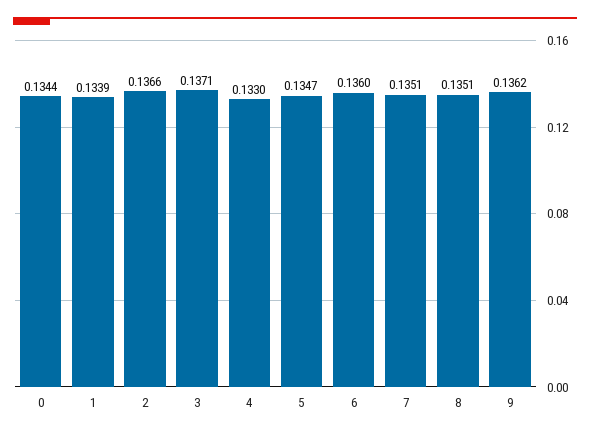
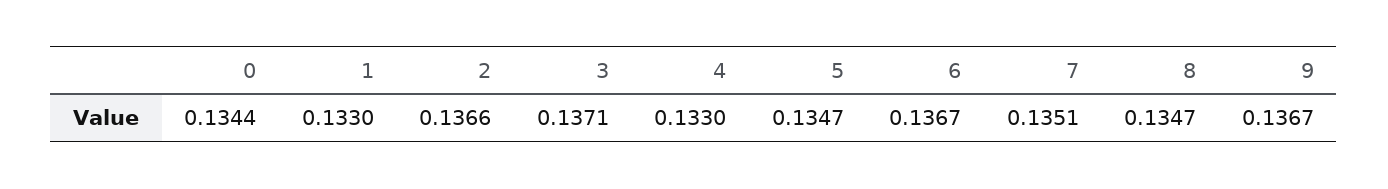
  {
    "0": 0.1344,
-   "1": 0.1339,
+   "1": 0.133,
    "2": 0.1366,
    "3": 0.1371,
    "4": 0.133,
    "5": 0.1347,
-   "6": 0.136,
+   "6": 0.1367,
    "7": 0.1351,
-   "8": 0.1351,
+   "8": 0.1347,
-   "9": 0.1362
+   "9": 0.1367
  }

